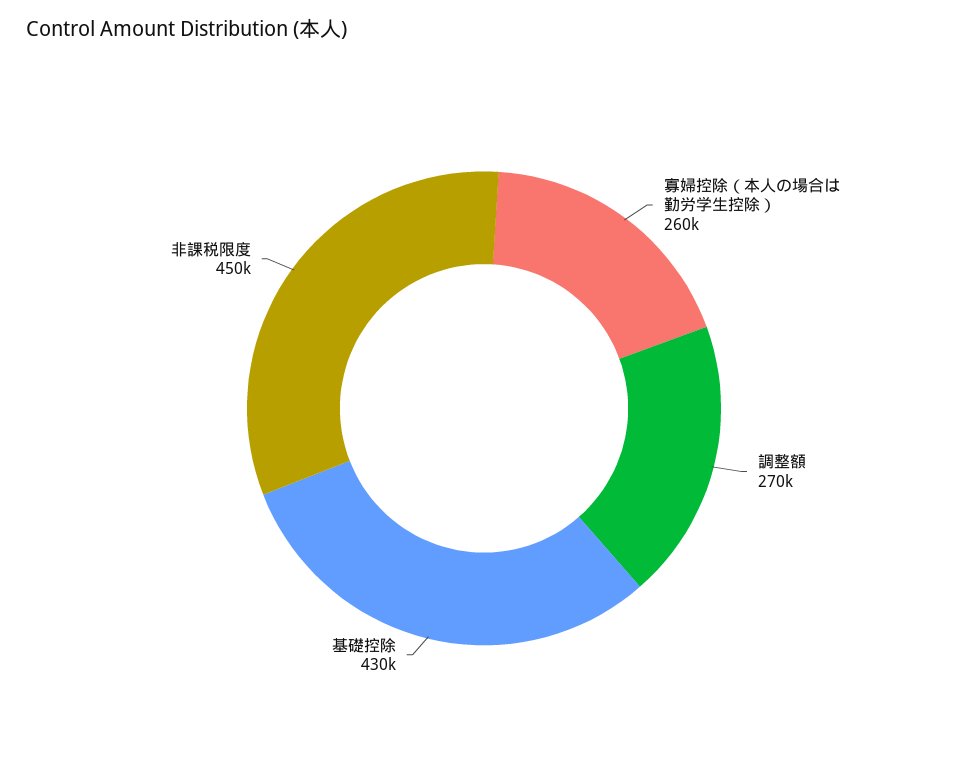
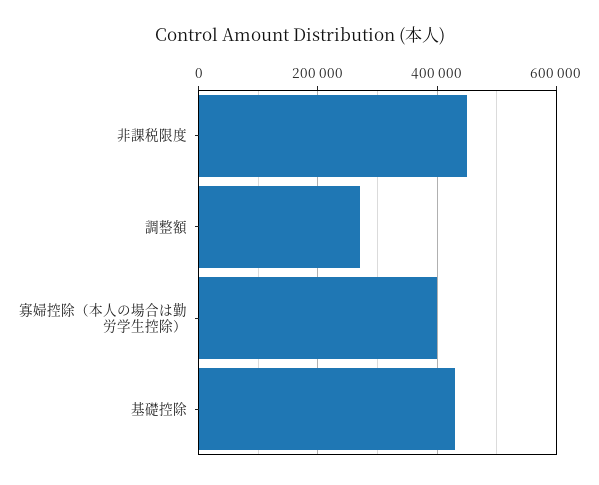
  {
-   "寡婦控除（本人の場合は勤労学生控除）": 260000,
+   "寡婦控除（本人の場合は勤労学生控除）": 400000,
    "調整額": 270000,
    "基礎控除": 430000,
    "非課税限度": 450000
  }

